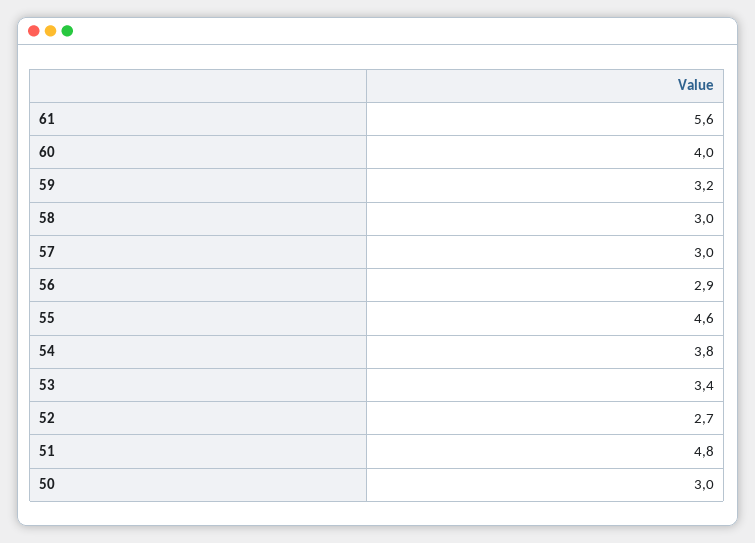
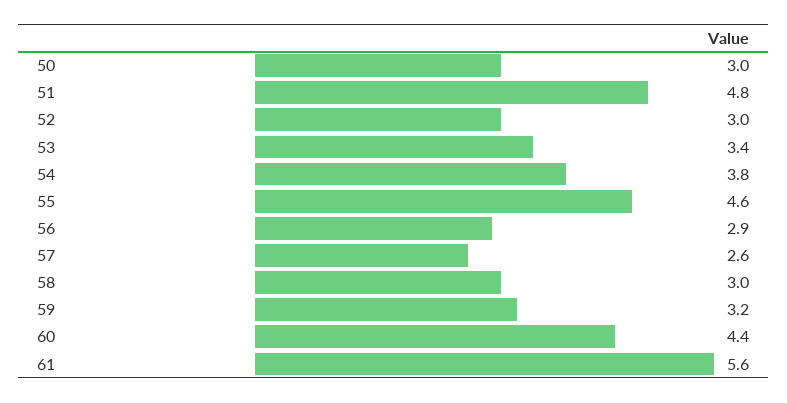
  {
    "61": 5.6,
-   "60": 4,
+   "60": 4.4,
    "59": 3.2,
    "58": 3,
-   "57": 3,
+   "57": 2.6,
    "56": 2.9,
    "55": 4.6,
    "54": 3.8,
    "53": 3.4,
-   "52": 2.7,
+   "52": 3,
    "51": 4.8,
    "50": 3
  }

